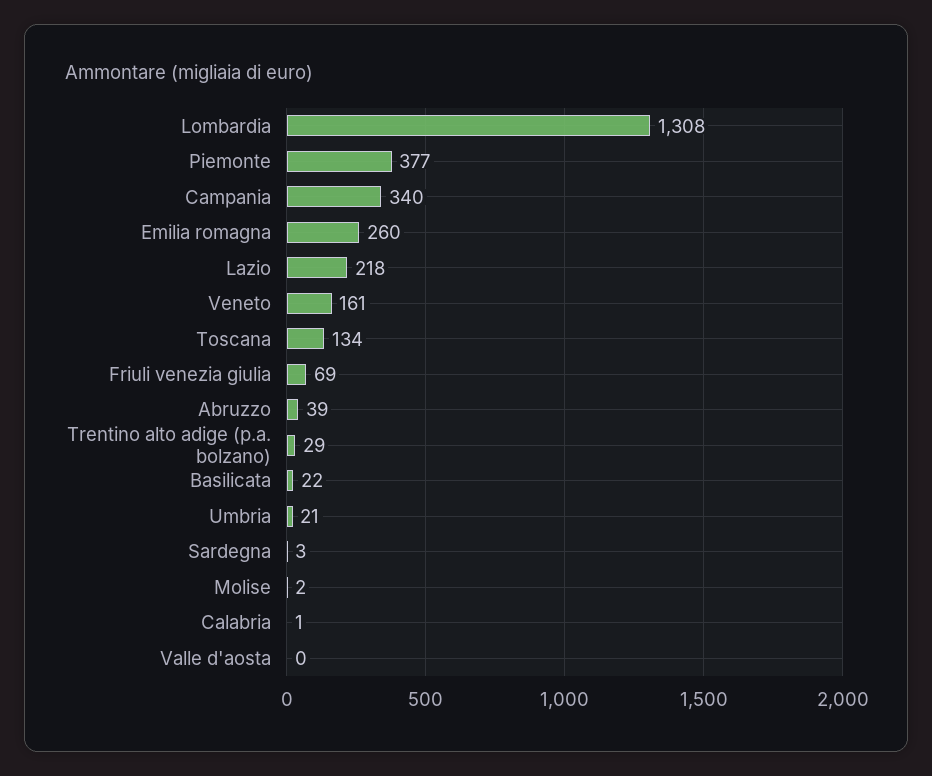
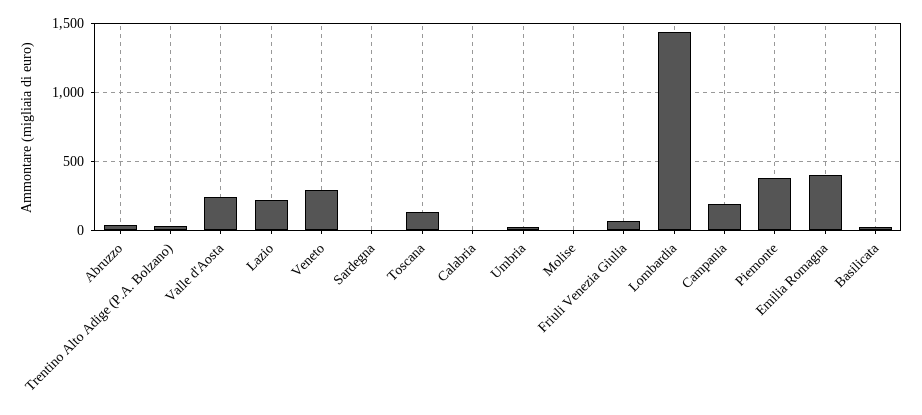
  {
-   "Lombardia": 1308,
+   "Lombardia": 1450,
    "Piemonte": 377,
-   "Campania": 340,
+   "Campania": 200,
-   "Emilia romagna": 260,
+   "Emilia romagna": 400,
    "Lazio": 218,
-   "Veneto": 161,
+   "Veneto": 300,
    "Toscana": 134,
    "Friuli venezia giulia": 69,
    "Abruzzo": 39,
    "Trentino alto adige (p.a. bolzano)": 29,
    "Basilicata": 22,
    "Umbria": 21,
    "Sardegna": 3,
    "Molise": 2,
    "Calabria": 1,
-   "Valle d'aosta": 0
+   "Valle d'aosta": 250
  }

